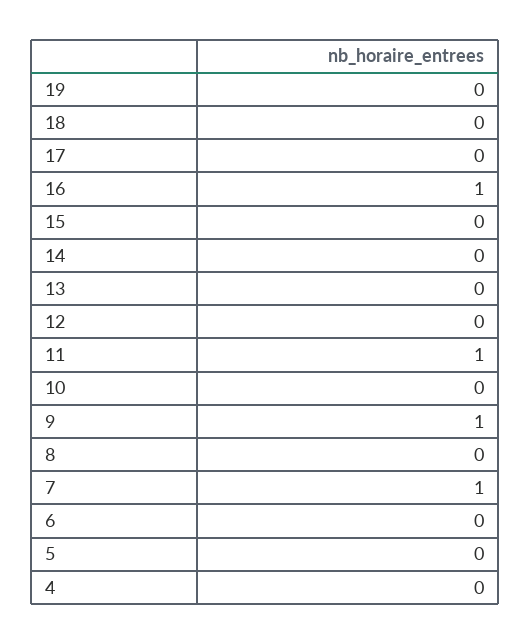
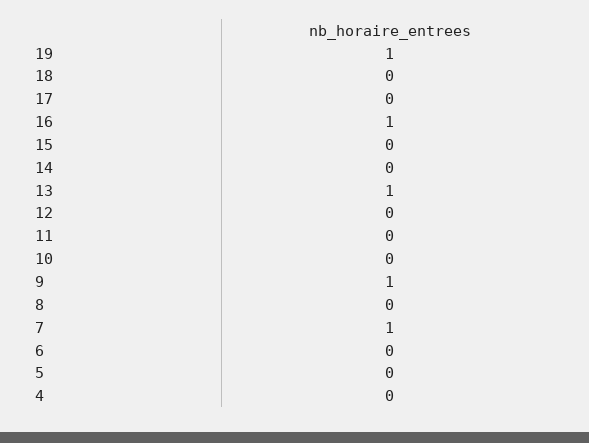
  {
-   "19": 0,
+   "19": 1,
    "18": 0,
    "17": 0,
    "16": 1,
    "15": 0,
    "14": 0,
-   "13": 0,
+   "13": 1,
    "12": 0,
-   "11": 1,
+   "11": 0,
    "10": 0,
    "9": 1,
    "8": 0,
    "7": 1,
    "6": 0,
    "5": 0,
    "4": 0
  }

